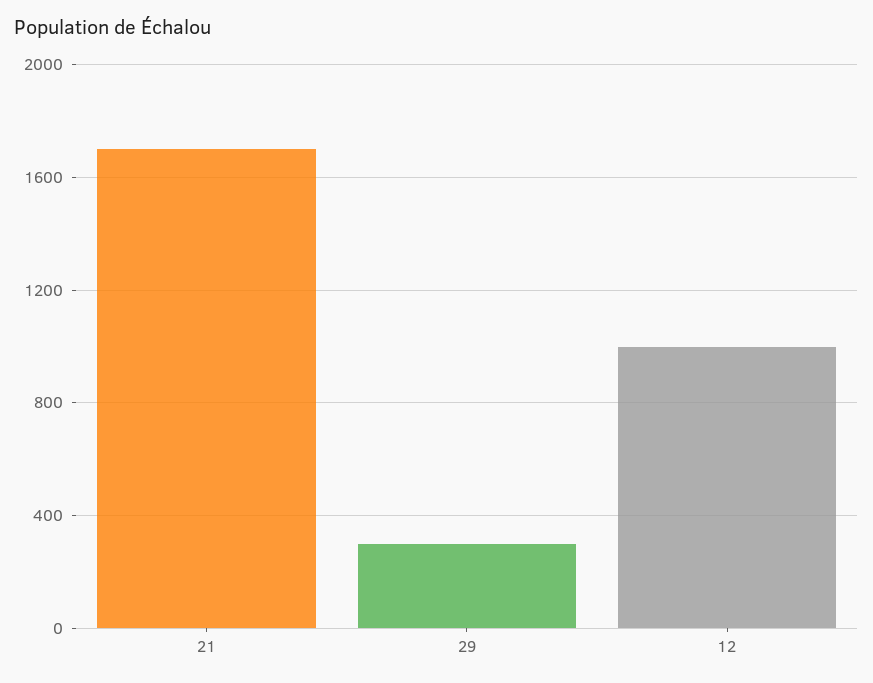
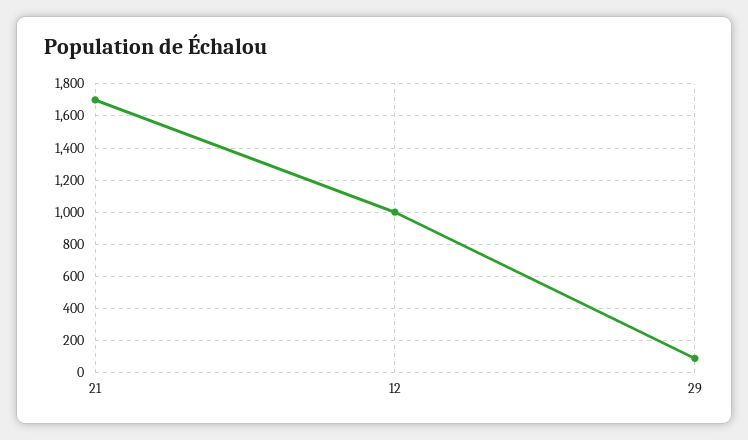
  {
    "21": 1700,
-   "29": 300,
+   "29": 100,
    "12": 1000
  }

